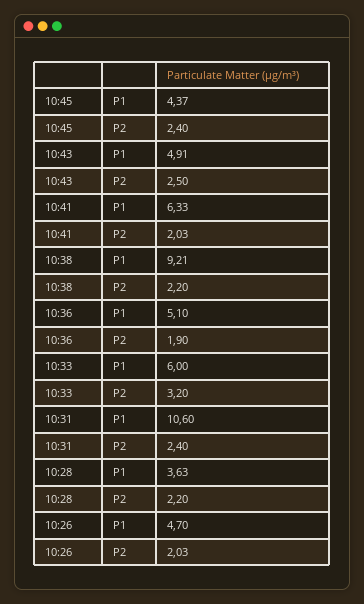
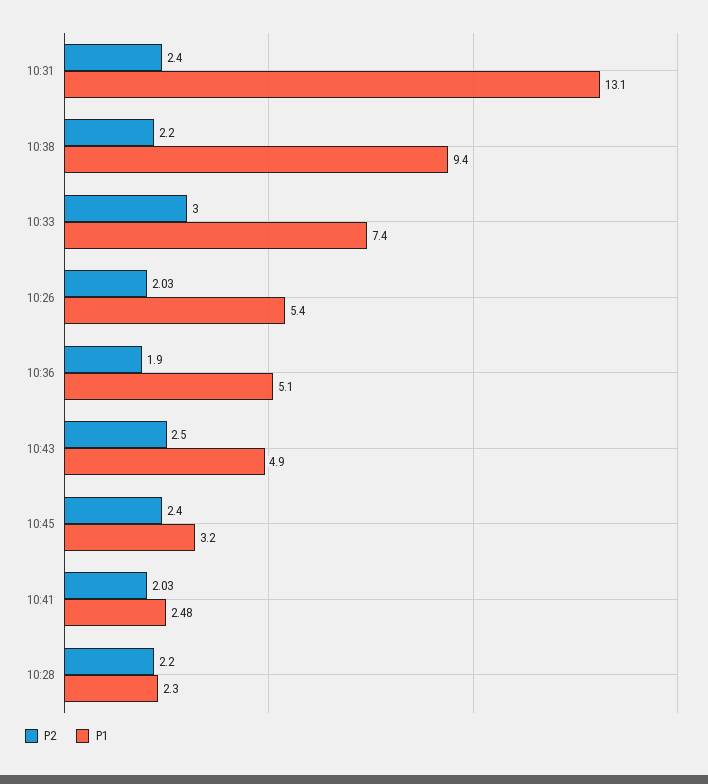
  {
    "P1": {
-     "10:45": 4.37,
+     "10:45": 3.2,
-     "10:43": 4.91,
+     "10:43": 4.9,
-     "10:41": 6.33,
+     "10:41": 2.48,
-     "10:38": 9.21,
+     "10:38": 9.4,
      "10:36": 5.1,
-     "10:33": 6,
+     "10:33": 7.4,
-     "10:31": 10.6,
+     "10:31": 13.1,
-     "10:28": 3.63,
+     "10:28": 2.3,
-     "10:26": 4.7
+     "10:26": 5.4
    },
    "P2": {
      "10:45": 2.4,
      "10:43": 2.5,
      "10:41": 2.03,
      "10:38": 2.2,
      "10:36": 1.9,
-     "10:33": 3.2,
+     "10:33": 3,
      "10:31": 2.4,
      "10:28": 2.2,
      "10:26": 2.03
    }
  }

